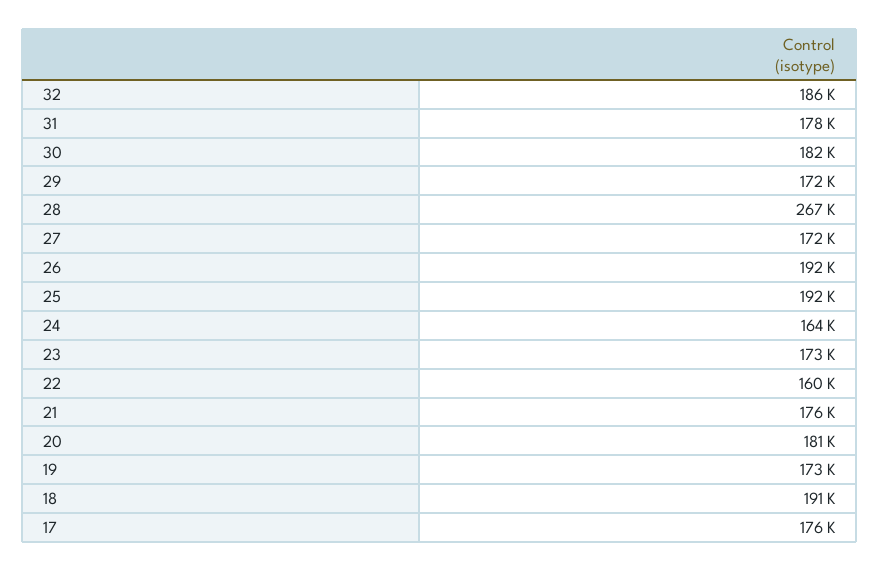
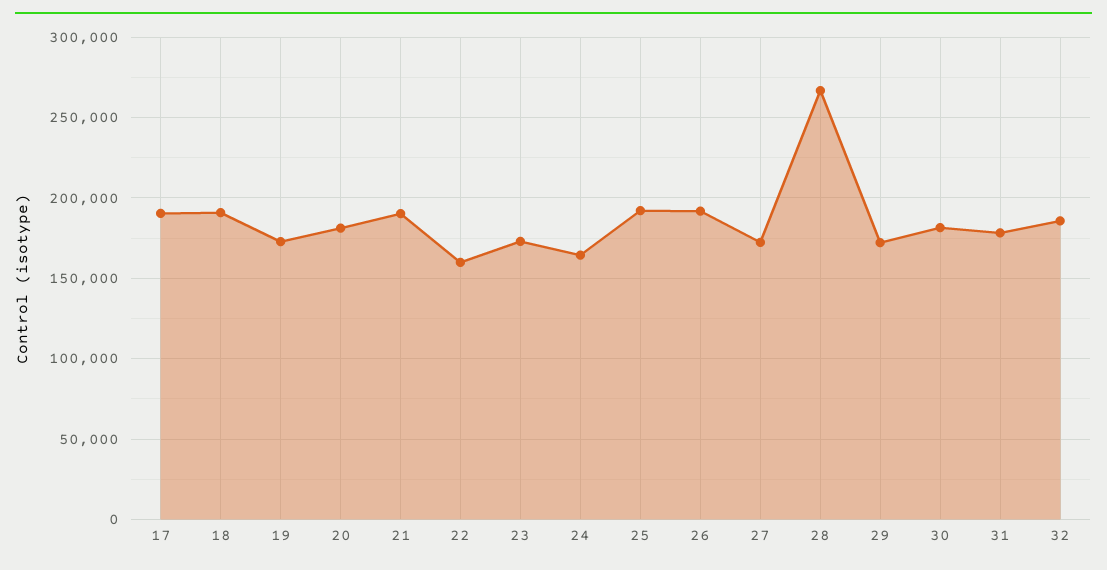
  {
    "32": 186000,
    "31": 178000,
    "30": 182000,
    "29": 172000,
    "28": 267000,
    "27": 172000,
    "26": 192000,
    "25": 192000,
    "24": 164000,
    "23": 173000,
    "22": 160000,
-   "21": 176000,
+   "21": 190000,
    "20": 181000,
    "19": 173000,
    "18": 191000,
-   "17": 176000
+   "17": 190000
  }

